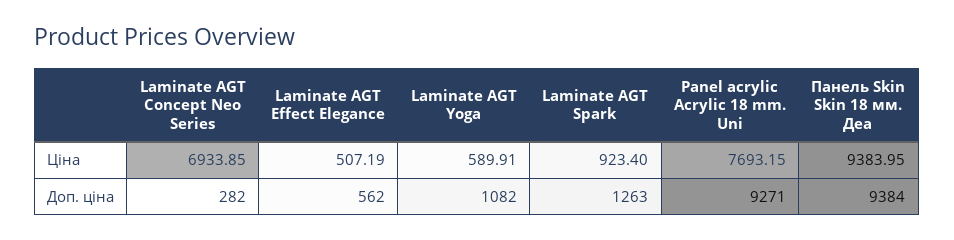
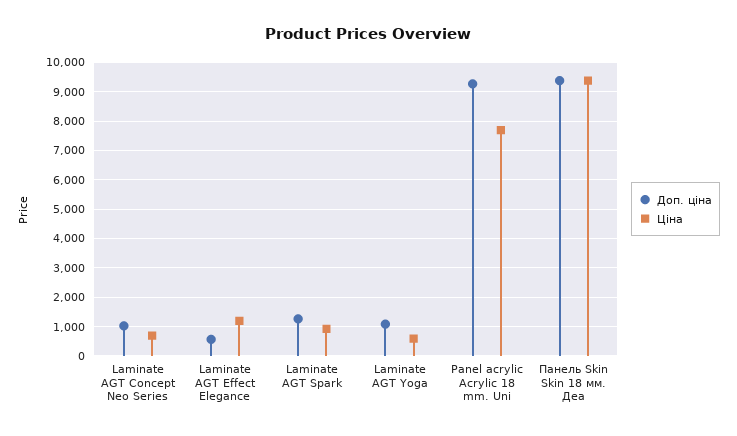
  {
    "Ціна": {
-     "Laminate AGT Concept Neo Series": 6933.85,
+     "Laminate AGT Concept Neo Series": 750,
-     "Laminate AGT Effect Elegance": 507.19,
+     "Laminate AGT Effect Elegance": 1250,
      "Laminate AGT Yoga": 589.91,
      "Laminate AGT Spark": 923.4,
      "Panel acrylic Acrylic 18 mm. Uni": 7693.15,
      "Панель Skin Skin 18 мм. Деа": 9383.95
    },
    "Доп. ціна": {
-     "Laminate AGT Concept Neo Series": 282,
+     "Laminate AGT Concept Neo Series": 1000,
      "Laminate AGT Effect Elegance": 562,
      "Laminate AGT Yoga": 1082,
      "Laminate AGT Spark": 1263,
      "Panel acrylic Acrylic 18 mm. Uni": 9271,
      "Панель Skin Skin 18 мм. Деа": 9384
    }
  }

